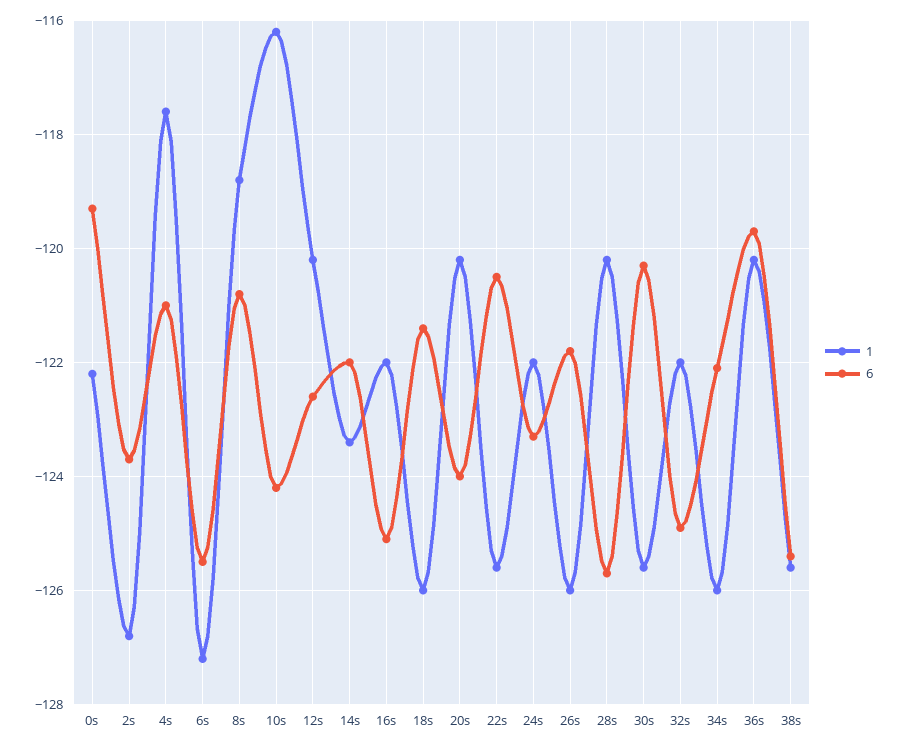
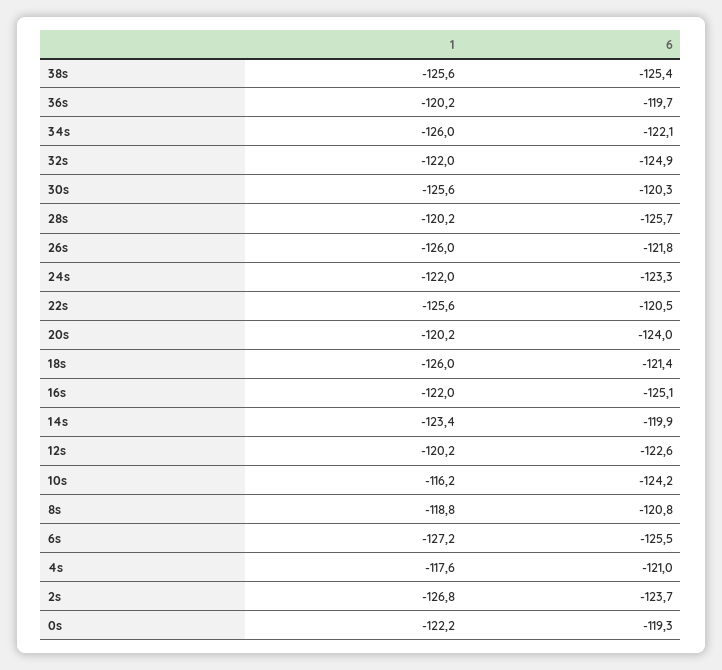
  {
    "1": {
      "0s": -122.2,
      "2s": -126.8,
      "4s": -117.6,
      "6s": -127.2,
      "8s": -118.8,
      "10s": -116.2,
      "12s": -120.2,
      "14s": -123.4,
      "16s": -122,
      "18s": -126,
      "20s": -120.2,
      "22s": -125.6,
      "24s": -122,
      "26s": -126,
      "28s": -120.2,
      "30s": -125.6,
      "32s": -122,
      "34s": -126,
      "36s": -120.2,
      "38s": -125.6
    },
    "6": {
      "0s": -119.3,
      "2s": -123.7,
      "4s": -121,
      "6s": -125.5,
      "8s": -120.8,
      "10s": -124.2,
      "12s": -122.6,
-     "14s": -122,
+     "14s": -119.9,
      "16s": -125.1,
      "18s": -121.4,
      "20s": -124,
      "22s": -120.5,
      "24s": -123.3,
      "26s": -121.8,
      "28s": -125.7,
      "30s": -120.3,
      "32s": -124.9,
      "34s": -122.1,
      "36s": -119.7,
      "38s": -125.4
    }
  }

